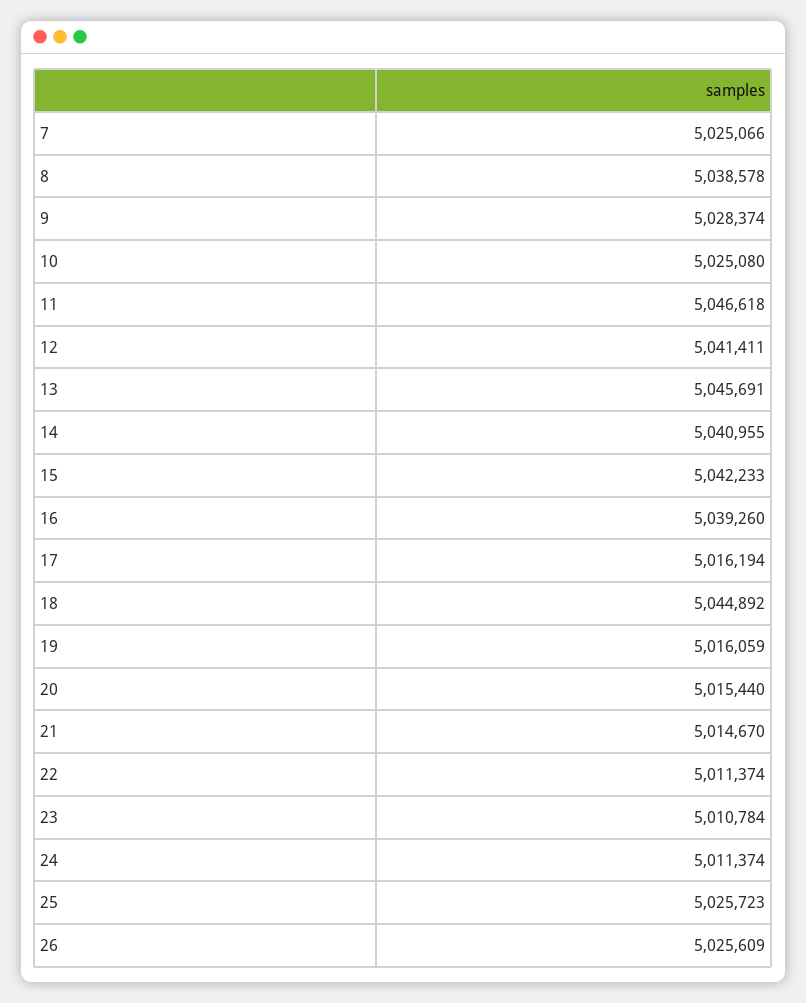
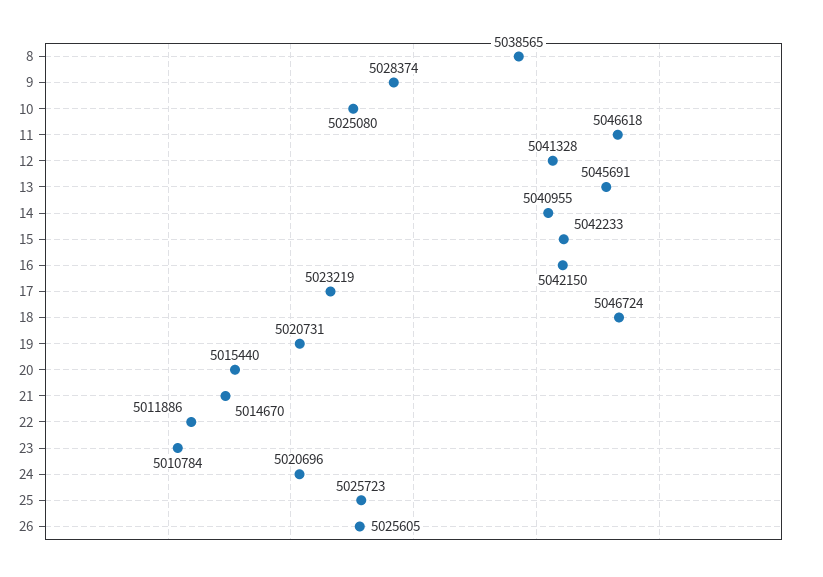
  {
-   "7": 5025066,
-   "8": 5038578,
+   "8": 5038565,
    "9": 5028374,
    "10": 5025080,
    "11": 5046618,
-   "12": 5041411,
+   "12": 5041328,
    "13": 5045691,
    "14": 5040955,
    "15": 5042233,
-   "16": 5039260,
+   "16": 5042150,
-   "17": 5016194,
+   "17": 5023219,
-   "18": 5044892,
+   "18": 5046724,
-   "19": 5016059,
+   "19": 5020731,
    "20": 5015440,
    "21": 5014670,
-   "22": 5011374,
+   "22": 5011886,
    "23": 5010784,
-   "24": 5011374,
+   "24": 5020696,
    "25": 5025723,
-   "26": 5025609
+   "26": 5025605
  }

